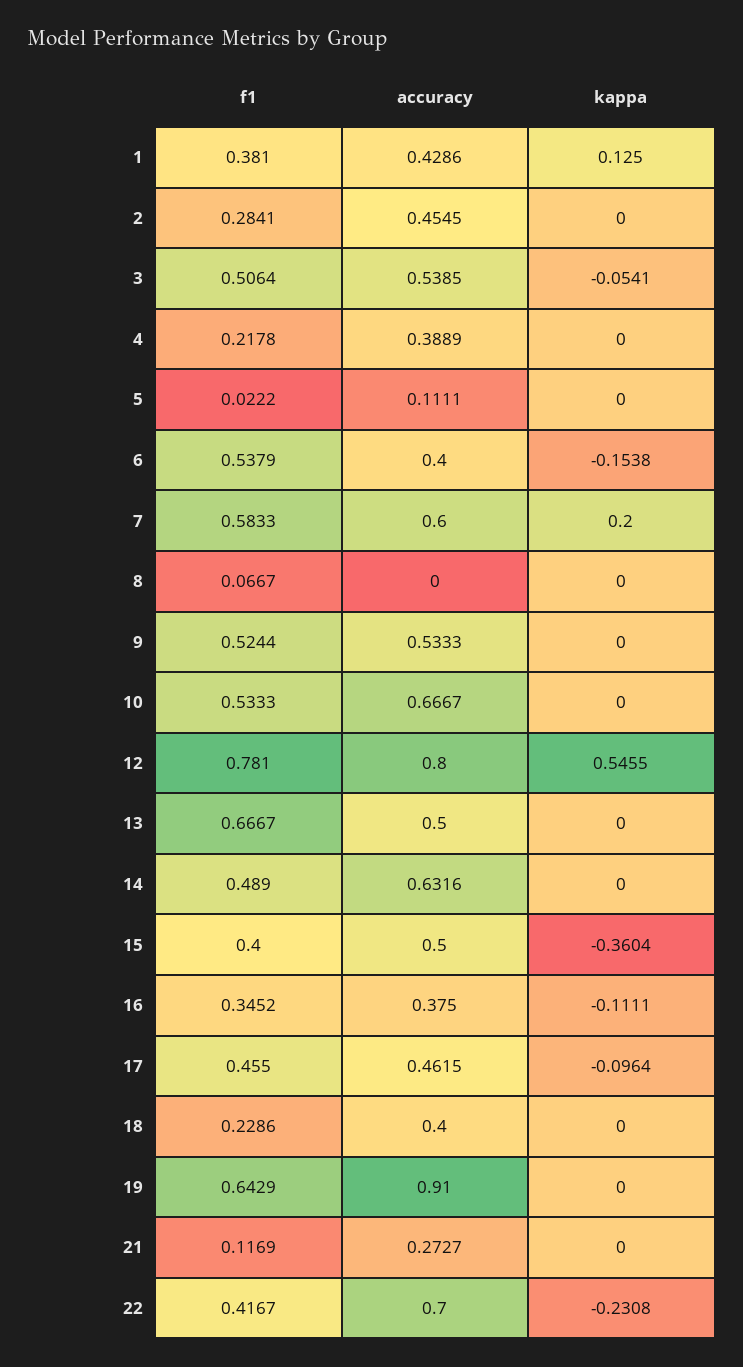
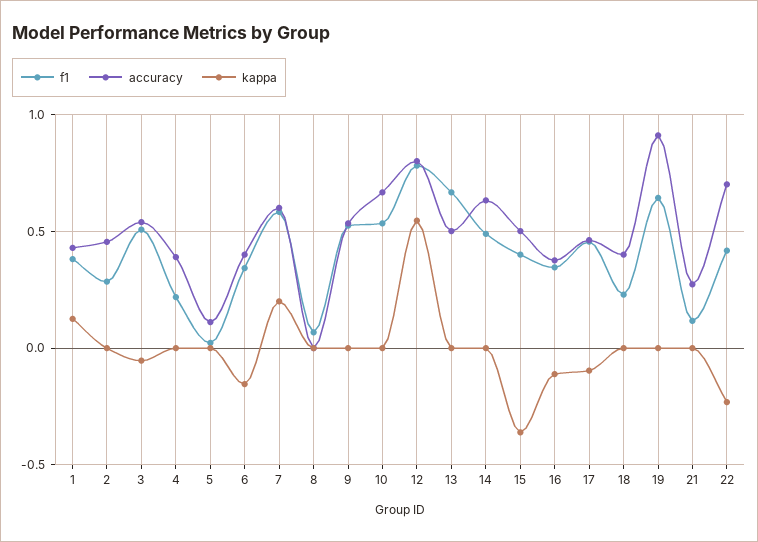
  {
    "f1": {
      "1": 0.381,
      "2": 0.2841,
      "3": 0.5064,
      "4": 0.2178,
      "5": 0.0222,
-     "6": 0.5379,
+     "6": 0.35,
      "7": 0.5833,
      "8": 0.0667,
      "9": 0.5244,
      "10": 0.5333,
      "12": 0.781,
      "13": 0.6667,
      "14": 0.489,
      "15": 0.4,
      "16": 0.3452,
      "17": 0.455,
      "18": 0.2286,
      "19": 0.6429,
      "21": 0.1169,
      "22": 0.4167
    },
    "accuracy": {
      "1": 0.4286,
      "2": 0.4545,
      "3": 0.5385,
      "4": 0.3889,
      "5": 0.1111,
      "6": 0.4,
      "7": 0.6,
      "8": 0,
      "9": 0.5333,
      "10": 0.6667,
      "12": 0.8,
      "13": 0.5,
      "14": 0.6316,
      "15": 0.5,
      "16": 0.375,
      "17": 0.4615,
      "18": 0.4,
      "19": 0.91,
      "21": 0.2727,
      "22": 0.7
    },
    "kappa": {
      "1": 0.125,
      "2": 0,
      "3": -0.0541,
      "4": 0,
      "5": 0,
      "6": -0.1538,
      "7": 0.2,
      "8": 0,
      "9": 0,
      "10": 0,
      "12": 0.5455,
      "13": 0,
      "14": 0,
      "15": -0.3604,
      "16": -0.1111,
      "17": -0.0964,
      "18": 0,
      "19": 0,
      "21": 0,
      "22": -0.2308
    }
  }

